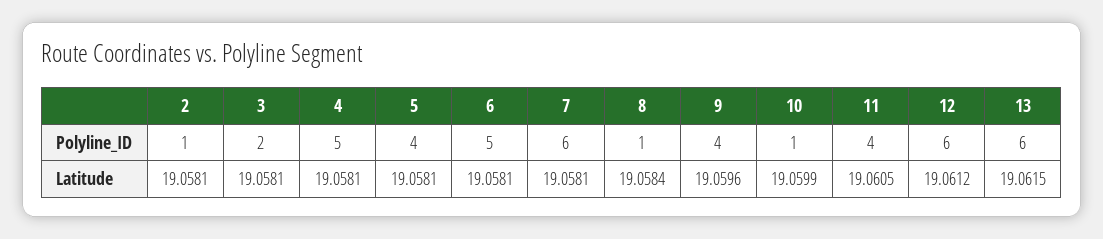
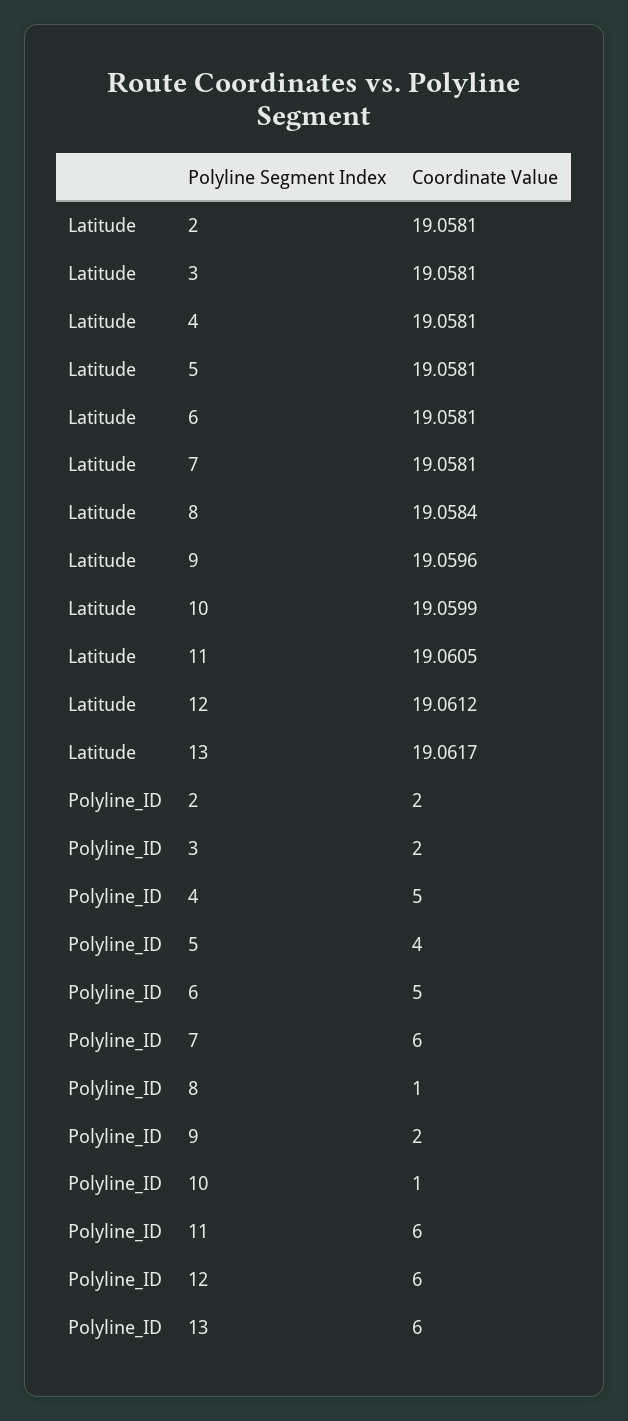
  {
    "2": {
-     "Polyline_ID": 1,
+     "Polyline_ID": 2,
      "Latitude": 19.0581
    },
    "3": {
      "Polyline_ID": 2,
      "Latitude": 19.0581
    },
    "4": {
      "Polyline_ID": 5,
      "Latitude": 19.0581
    },
    "5": {
      "Polyline_ID": 4,
      "Latitude": 19.0581
    },
    "6": {
      "Polyline_ID": 5,
      "Latitude": 19.0581
    },
    "7": {
      "Polyline_ID": 6,
      "Latitude": 19.0581
    },
    "8": {
      "Polyline_ID": 1,
      "Latitude": 19.0584
    },
    "9": {
-     "Polyline_ID": 4,
+     "Polyline_ID": 2,
      "Latitude": 19.0596
    },
    "10": {
      "Polyline_ID": 1,
      "Latitude": 19.0599
    },
    "11": {
-     "Polyline_ID": 4,
+     "Polyline_ID": 6,
      "Latitude": 19.0605
    },
    "12": {
      "Polyline_ID": 6,
      "Latitude": 19.0612
    },
    "13": {
      "Polyline_ID": 6,
-     "Latitude": 19.0615
+     "Latitude": 19.0617
    }
  }

